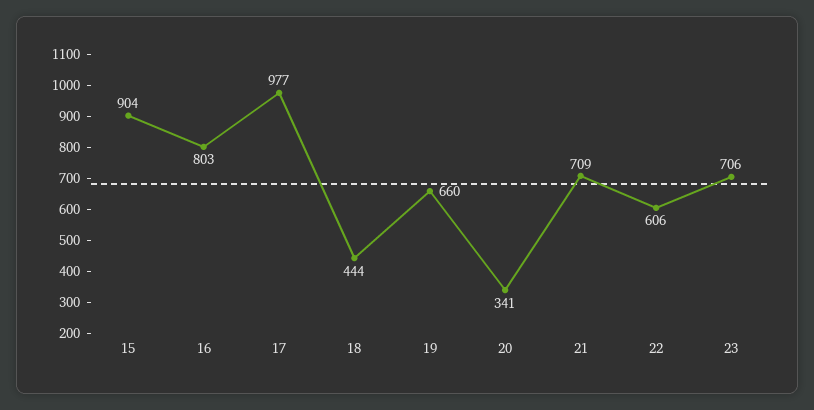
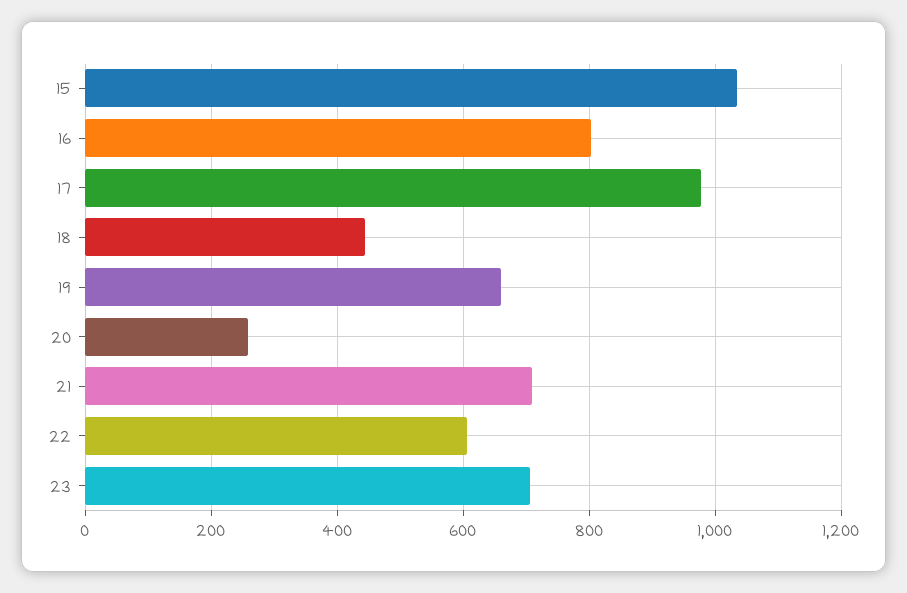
  {
-   "15": 904,
+   "15": 1040,
    "16": 803,
    "17": 977,
    "18": 444,
    "19": 660,
-   "20": 341,
+   "20": 260,
    "21": 709,
    "22": 606,
    "23": 706
  }

